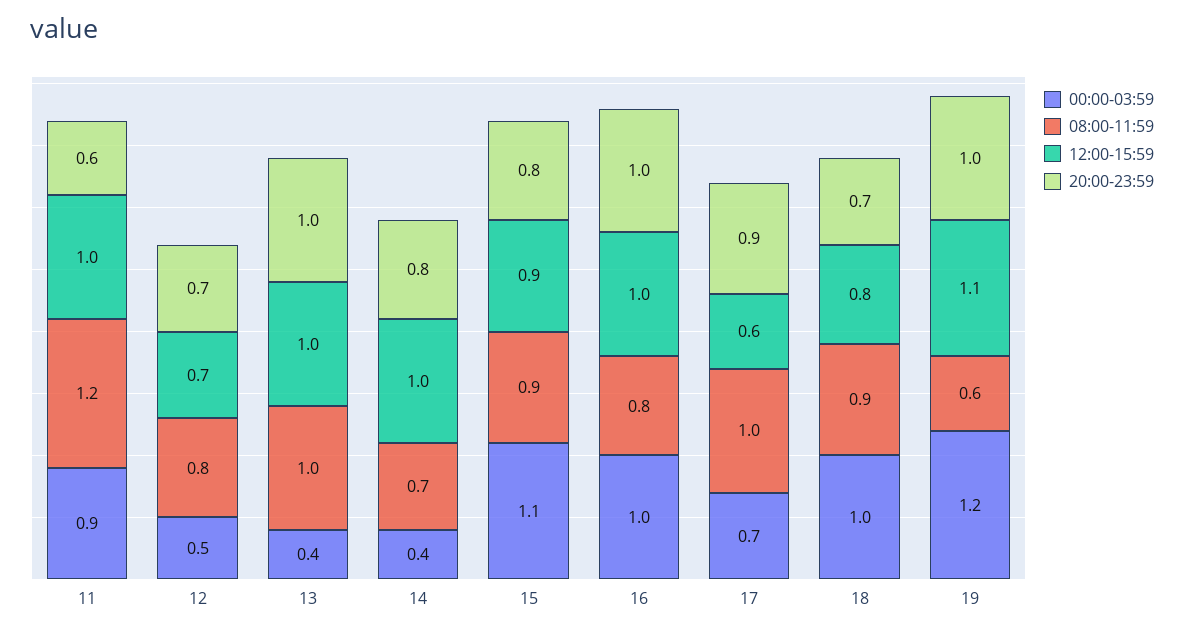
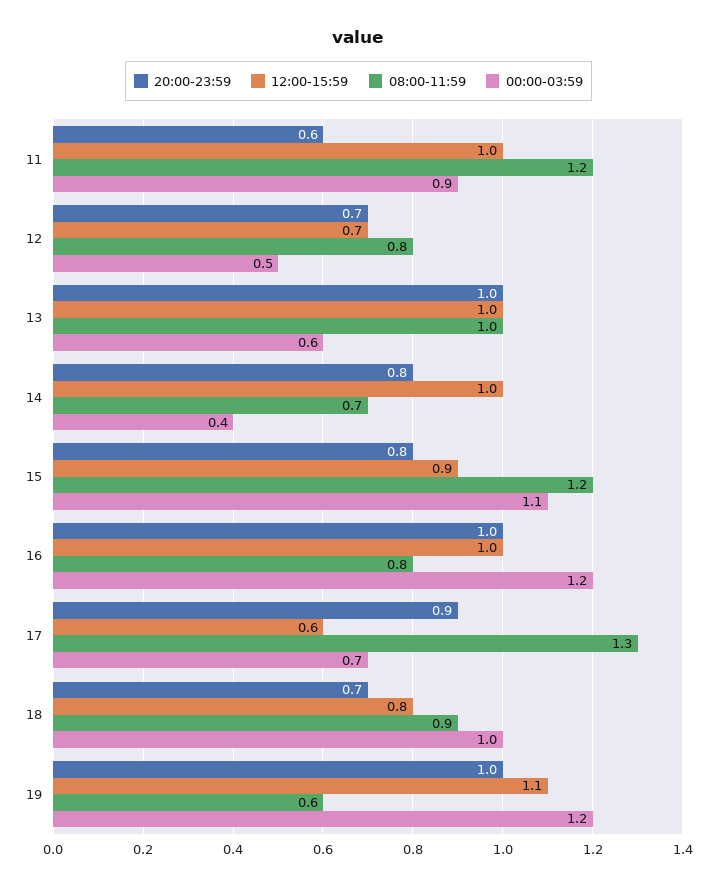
  {
    "00:00-03:59": {
      "11": 0.9,
      "12": 0.5,
-     "13": 0.4,
+     "13": 0.6,
      "14": 0.4,
      "15": 1.1,
-     "16": 1,
+     "16": 1.2,
      "17": 0.7,
      "18": 1,
      "19": 1.2
    },
    "08:00-11:59": {
      "11": 1.2,
      "12": 0.8,
      "13": 1,
      "14": 0.7,
-     "15": 0.9,
+     "15": 1.2,
      "16": 0.8,
-     "17": 1,
+     "17": 1.3,
      "18": 0.9,
      "19": 0.6
    },
    "12:00-15:59": {
      "11": 1,
      "12": 0.7,
      "13": 1,
      "14": 1,
      "15": 0.9,
      "16": 1,
      "17": 0.6,
      "18": 0.8,
      "19": 1.1
    },
    "20:00-23:59": {
      "11": 0.6,
      "12": 0.7,
      "13": 1,
      "14": 0.8,
      "15": 0.8,
      "16": 1,
      "17": 0.9,
      "18": 0.7,
      "19": 1
    }
  }

